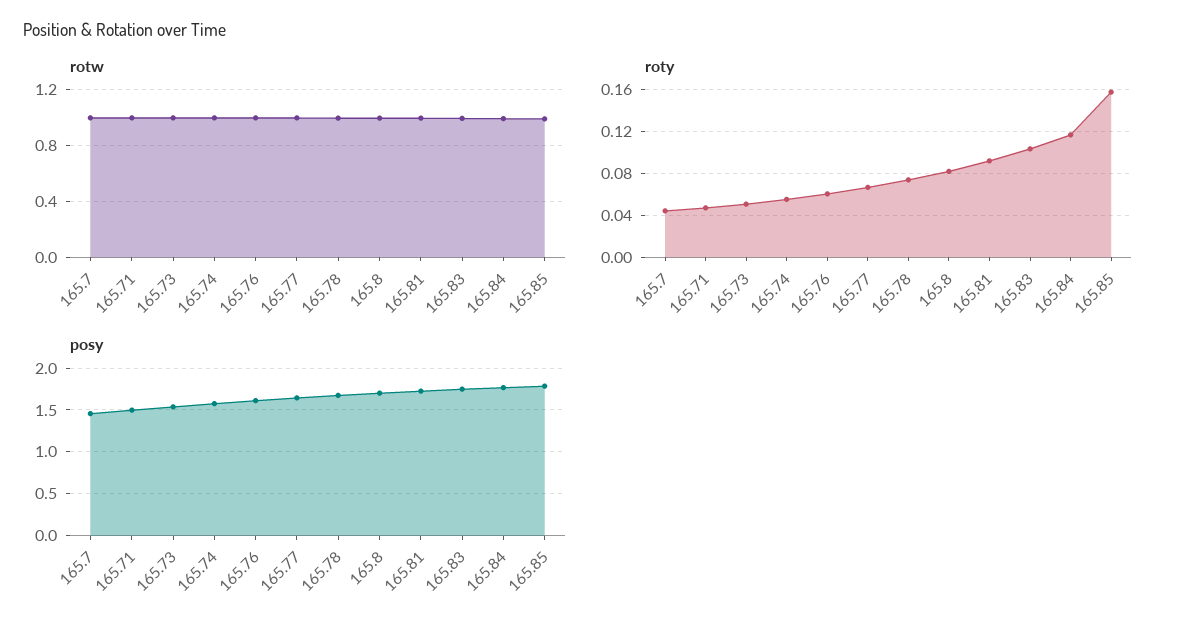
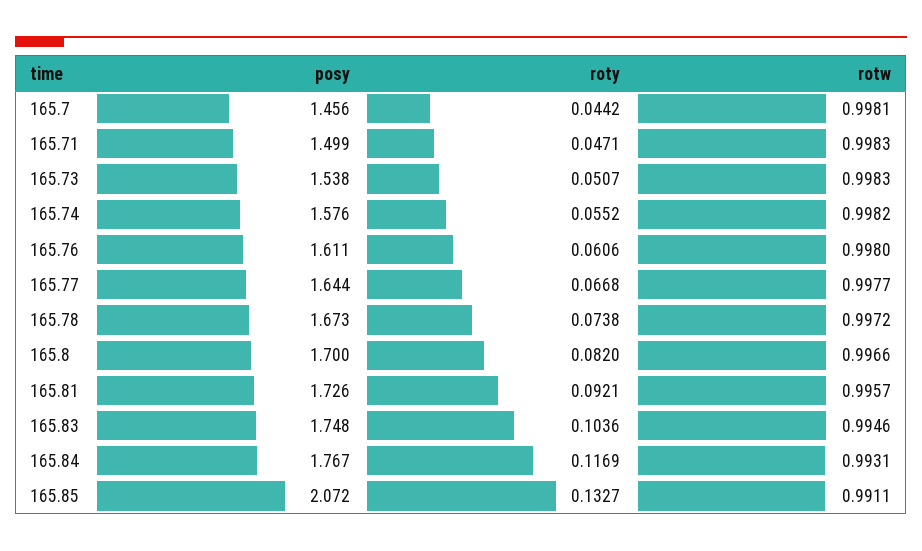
  {
    "rotw": {
      "165.7": 0.9981,
      "165.71": 0.9983,
      "165.73": 0.9983,
      "165.74": 0.9982,
      "165.76": 0.998,
      "165.77": 0.9977,
      "165.78": 0.9972,
      "165.8": 0.9966,
      "165.81": 0.9957,
      "165.83": 0.9946,
      "165.84": 0.9931,
      "165.85": 0.9911
    },
    "roty": {
      "165.7": 0.0442,
      "165.71": 0.0471,
      "165.73": 0.0507,
      "165.74": 0.0552,
      "165.76": 0.0606,
      "165.77": 0.0668,
      "165.78": 0.0738,
      "165.8": 0.082,
      "165.81": 0.0921,
      "165.83": 0.1036,
      "165.84": 0.1169,
-     "165.85": 0.16
+     "165.85": 0.1327
    },
    "posy": {
      "165.7": 1.456,
      "165.71": 1.499,
      "165.73": 1.538,
      "165.74": 1.576,
      "165.76": 1.611,
      "165.77": 1.644,
      "165.78": 1.673,
      "165.8": 1.7,
      "165.81": 1.726,
      "165.83": 1.748,
      "165.84": 1.767,
-     "165.85": 1.8
+     "165.85": 2.072
    }
  }

